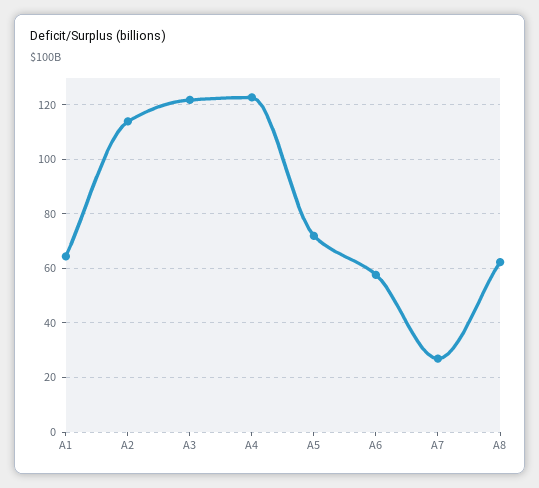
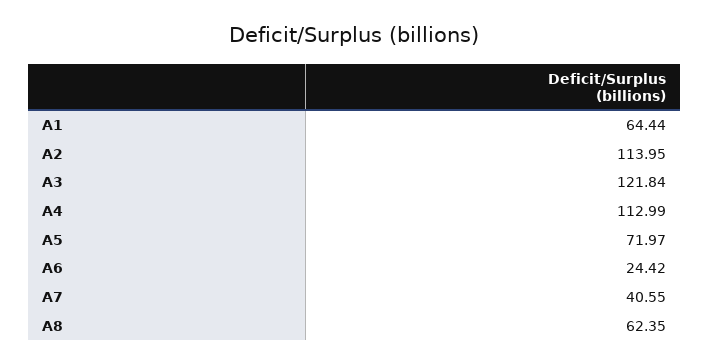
  {
    "A1": 64.44,
    "A2": 113.95,
    "A3": 121.84,
-   "A4": 122.5,
+   "A4": 112.99,
    "A5": 71.97,
-   "A6": 57.5,
+   "A6": 24.42,
-   "A7": 27.5,
+   "A7": 40.55,
    "A8": 62.35
  }

